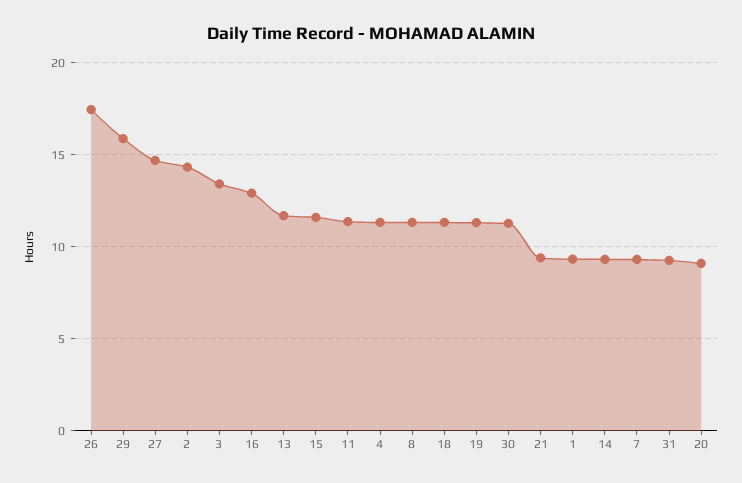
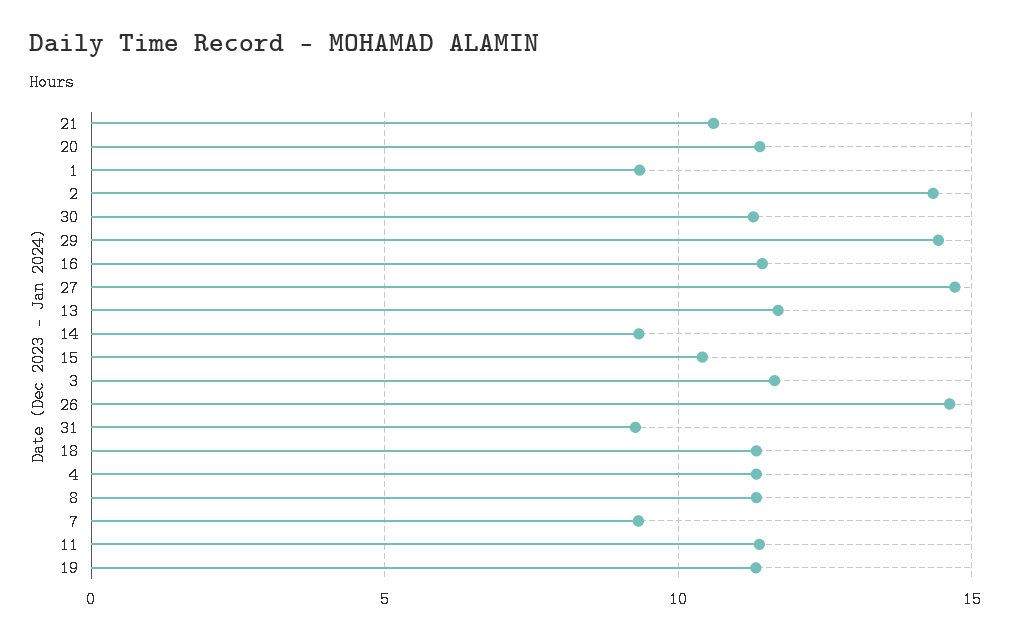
  {
-   "26": 17.5,
+   "26": 14.5,
-   "29": 16,
+   "29": 14.5,
    "27": 14.5,
    "2": 14.5,
-   "3": 13.5,
+   "3": 11.5,
-   "16": 13,
+   "16": 11.5,
    "13": 11.5,
-   "15": 11.5,
+   "15": 10.5,
    "11": 11.5,
    "4": 11.5,
    "8": 11.5,
    "18": 11.5,
    "19": 11.5,
    "30": 11.5,
-   "21": 9.5,
+   "21": 10.5,
    "1": 9.5,
    "14": 9.5,
    "7": 9.5,
    "31": 9.5,
-   "20": 9
+   "20": 11.5
  }

